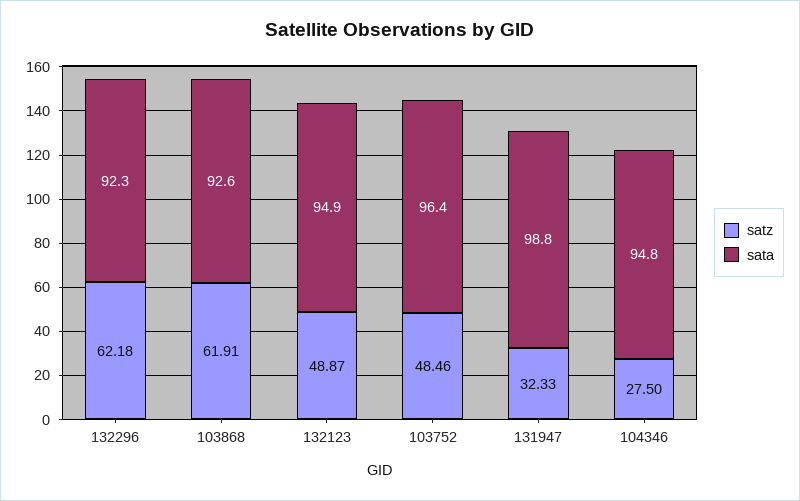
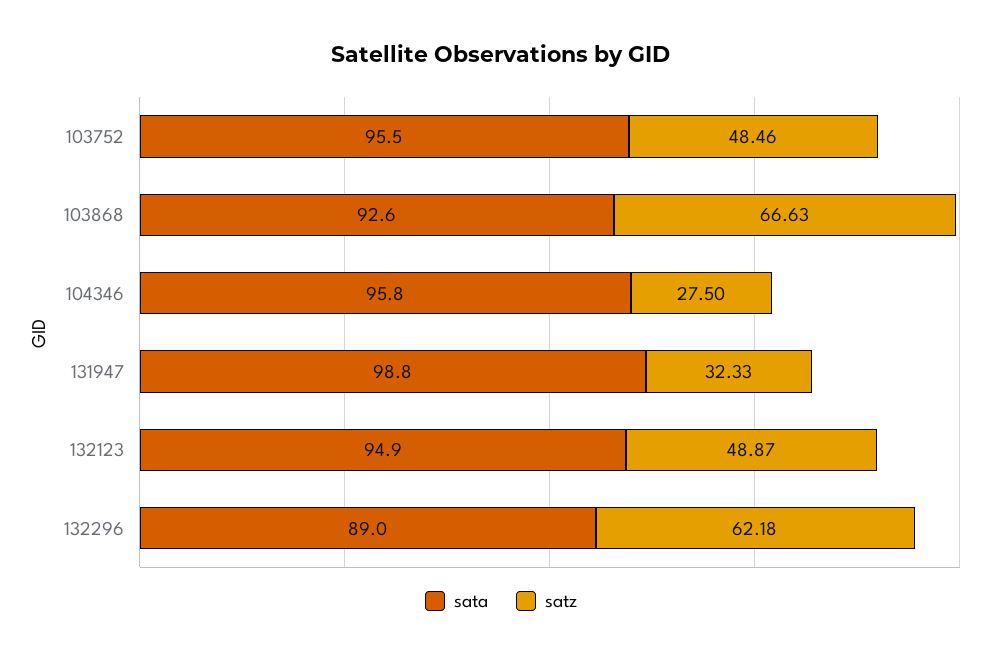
  {
    "satz": {
      "132296": 62.18,
-     "103868": 61.91,
+     "103868": 66.63,
      "132123": 48.87,
      "103752": 48.46,
      "131947": 32.33,
      "104346": 27.5
    },
    "sata": {
-     "132296": 92.3,
+     "132296": 89,
      "103868": 92.6,
      "132123": 94.9,
-     "103752": 96.4,
+     "103752": 95.5,
      "131947": 98.8,
-     "104346": 94.8
+     "104346": 95.8
    }
  }

